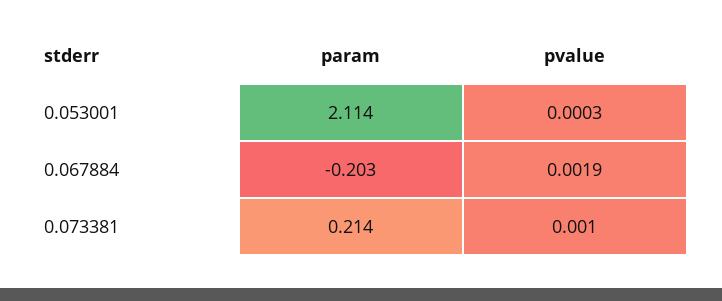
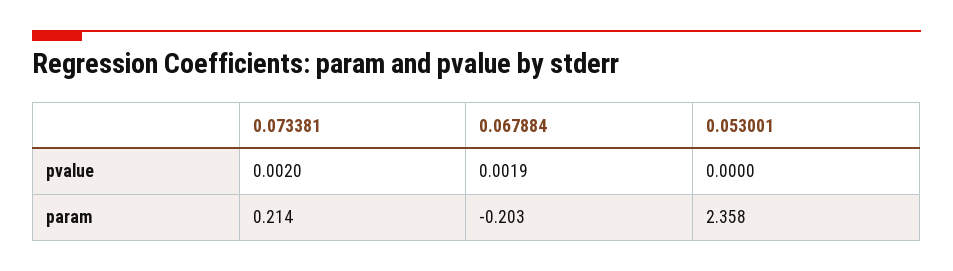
  {
    "param": {
-     "0.053001": 2.114,
+     "0.053001": 2.358,
      "0.067884": -0.203,
      "0.073381": 0.214
    },
    "pvalue": {
-     "0.053001": 0.0003,
+     "0.053001": 0,
      "0.067884": 0.0019,
-     "0.073381": 0.001
+     "0.073381": 0.002
    }
  }

